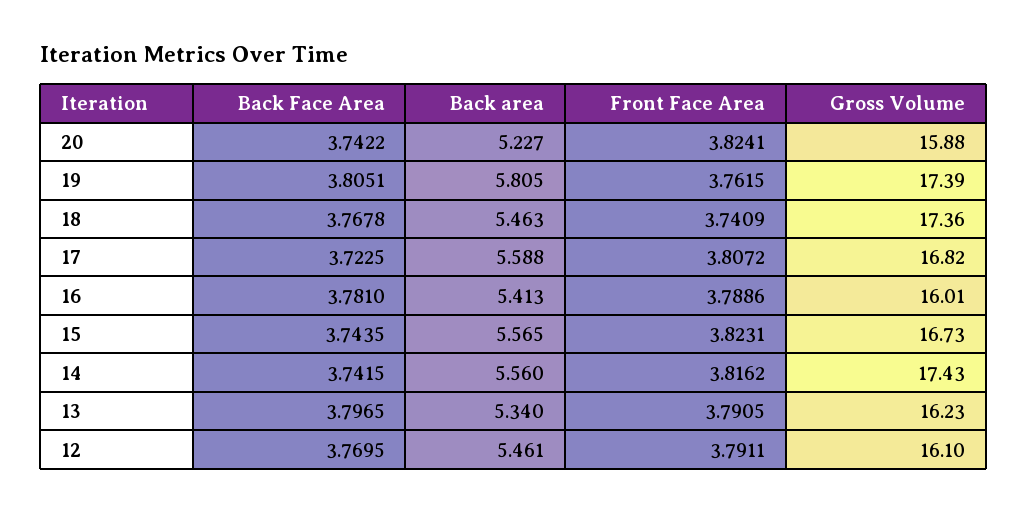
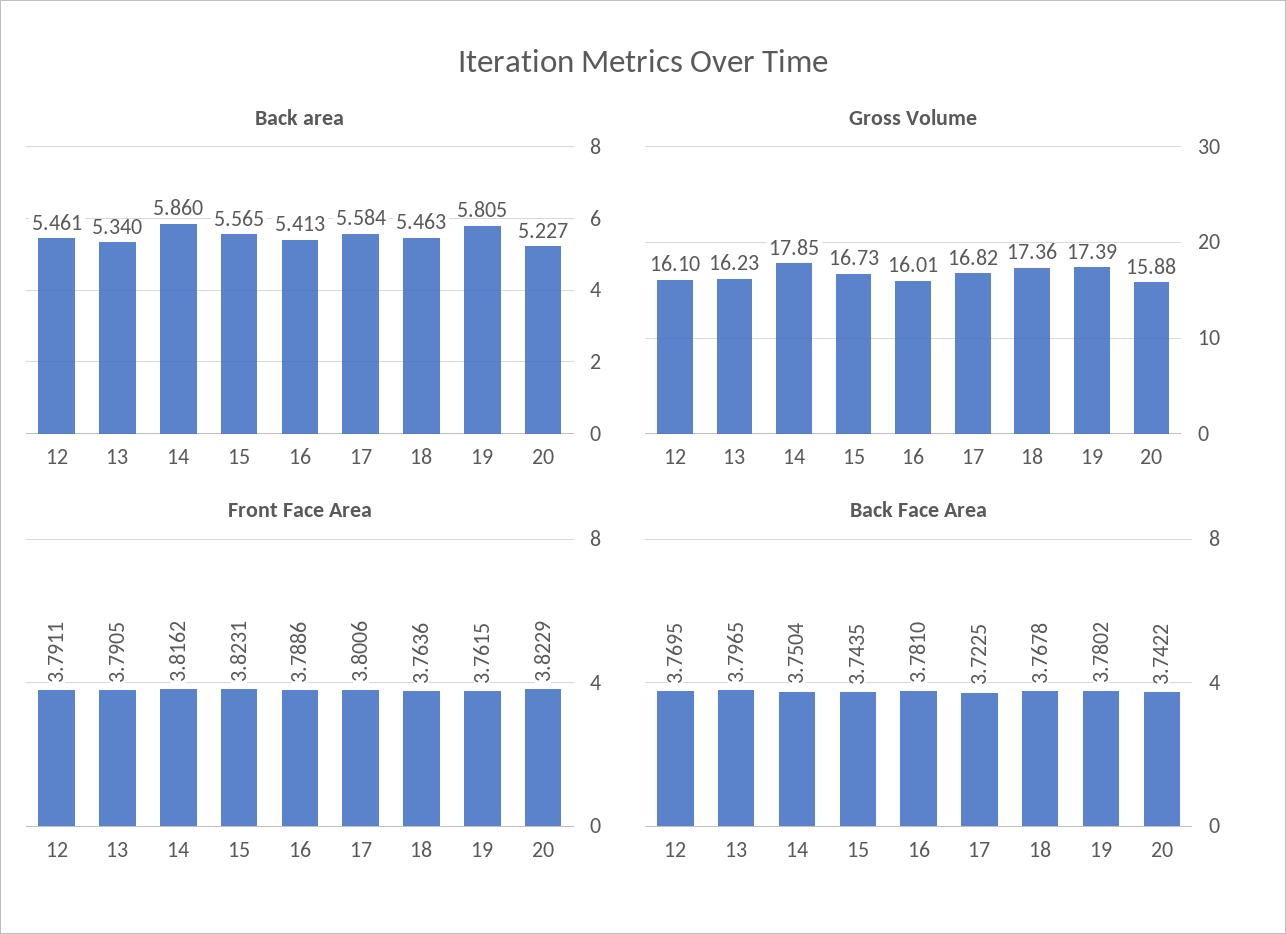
  {
    "Back Face Area": {
      "20": 3.7422,
-     "19": 3.8051,
+     "19": 3.7802,
      "18": 3.7678,
      "17": 3.7225,
      "16": 3.781,
      "15": 3.7435,
-     "14": 3.7415,
+     "14": 3.7504,
      "13": 3.7965,
      "12": 3.7695
    },
    "Back area": {
      "20": 5.227,
      "19": 5.805,
      "18": 5.463,
-     "17": 5.588,
+     "17": 5.584,
      "16": 5.413,
      "15": 5.565,
-     "14": 5.56,
+     "14": 5.86,
      "13": 5.34,
      "12": 5.461
    },
    "Front Face Area": {
-     "20": 3.8241,
+     "20": 3.8229,
      "19": 3.7615,
-     "18": 3.7409,
+     "18": 3.7636,
-     "17": 3.8072,
+     "17": 3.8006,
      "16": 3.7886,
      "15": 3.8231,
      "14": 3.8162,
      "13": 3.7905,
      "12": 3.7911
    },
    "Gross Volume": {
      "20": 15.88,
      "19": 17.39,
      "18": 17.36,
      "17": 16.82,
      "16": 16.01,
      "15": 16.73,
-     "14": 17.43,
+     "14": 17.85,
      "13": 16.23,
      "12": 16.1
    }
  }

